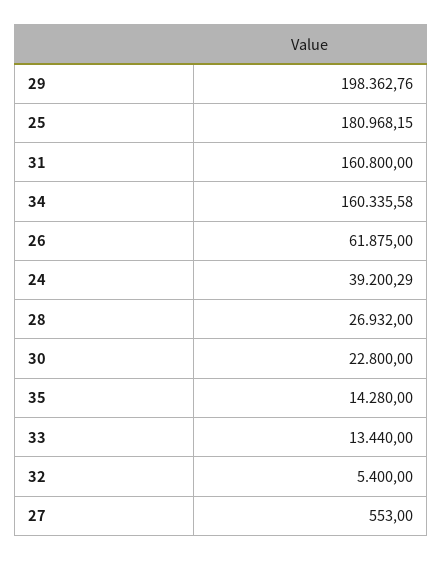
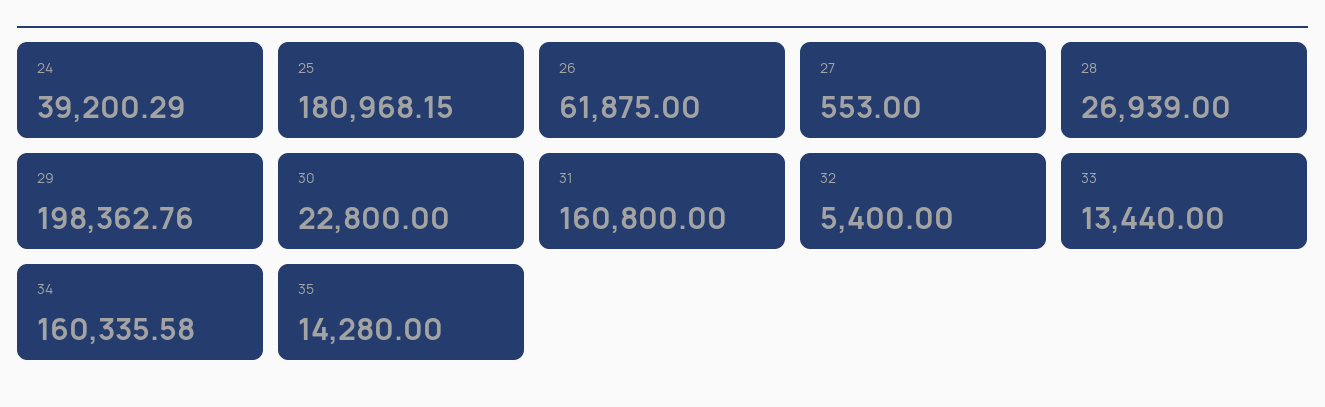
  {
    "29": 198362.76,
    "25": 180968.15,
    "31": 160800,
    "34": 160335.58,
    "26": 61875,
    "24": 39200.29,
-   "28": 26932,
+   "28": 26939,
    "30": 22800,
    "35": 14280,
    "33": 13440,
    "32": 5400,
    "27": 553
  }

